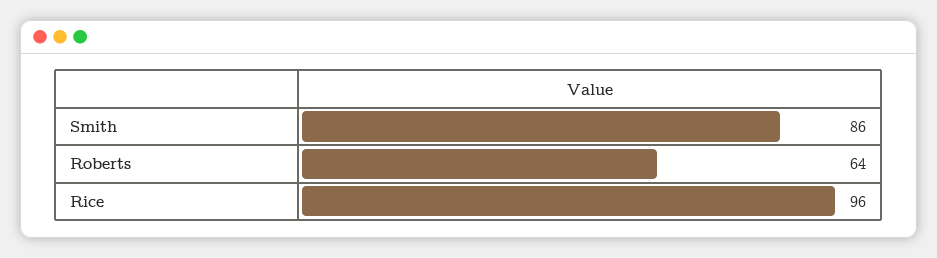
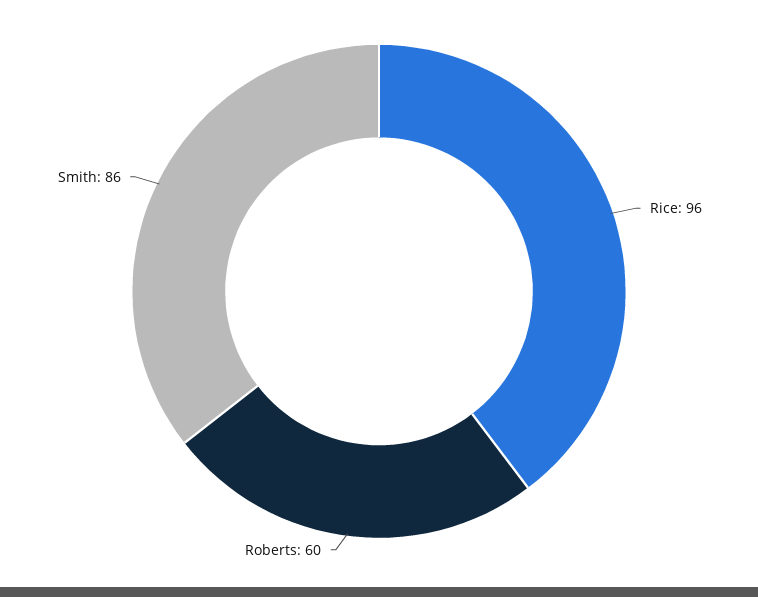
  {
    "Smith": 86,
-   "Roberts": 64,
+   "Roberts": 60,
    "Rice": 96
  }

